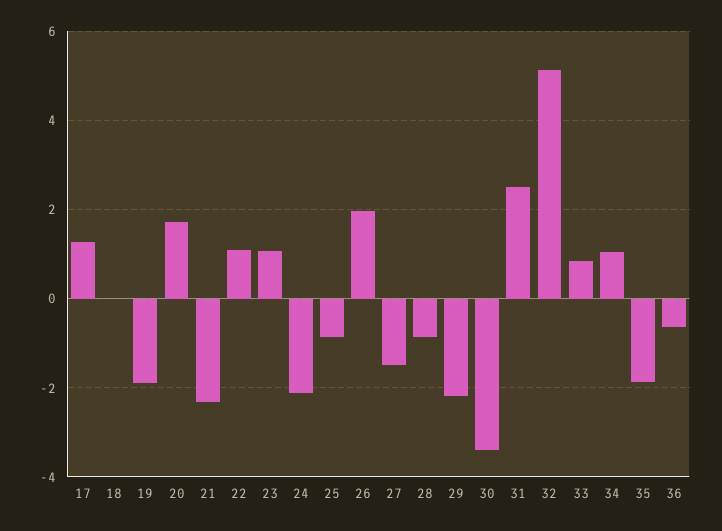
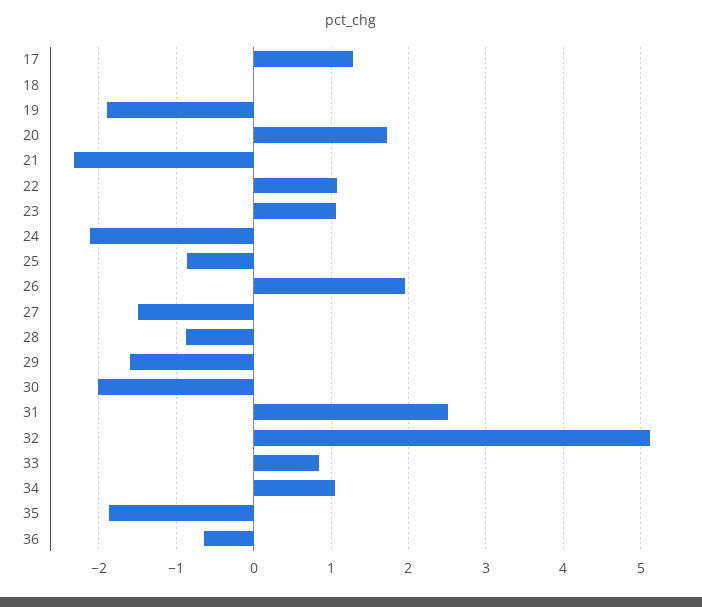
  {
    "17": 1.3,
    "18": 0,
    "19": -1.9,
    "20": 1.7,
    "21": -2.3,
    "22": 1.1,
    "23": 1.1,
    "24": -2.1,
    "25": -0.9,
    "26": 2,
    "27": -1.5,
    "28": -0.9,
-   "29": -2.2,
+   "29": -1.6,
-   "30": -3.4,
+   "30": -2,
    "31": 2.5,
    "32": 5.1,
    "33": 0.8,
    "34": 1.1,
    "35": -1.9,
    "36": -0.6
  }

